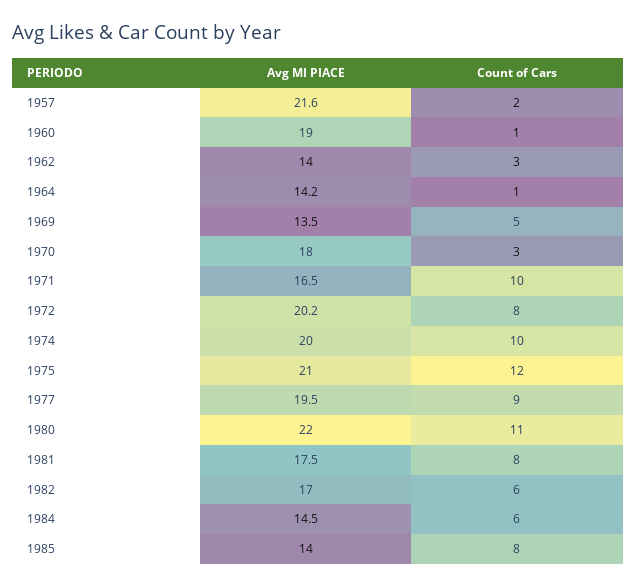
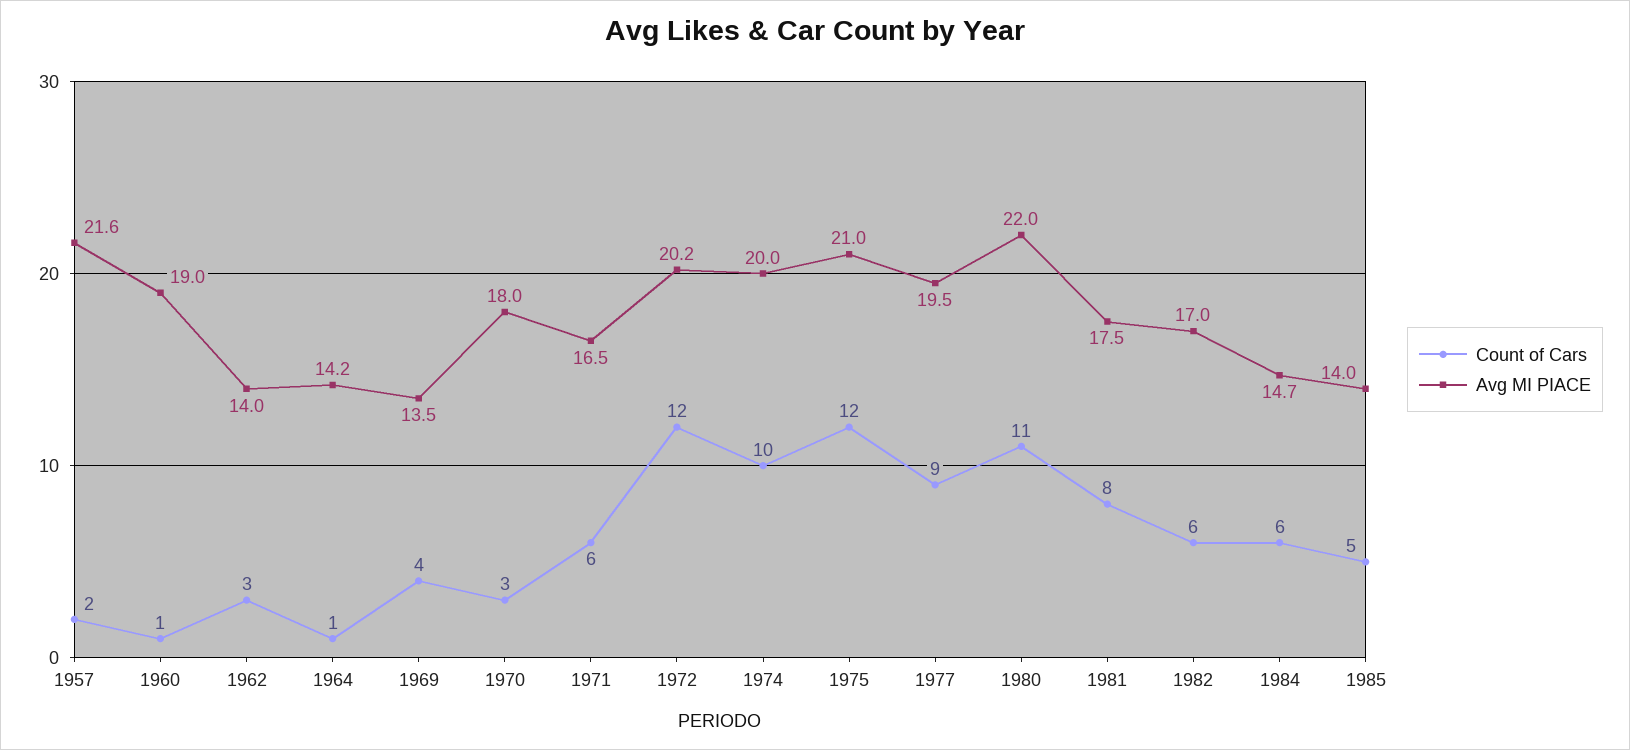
  {
    "Avg MI PIACE": {
      "1957": 21.6,
      "1960": 19,
      "1962": 14,
      "1964": 14.2,
      "1969": 13.5,
      "1970": 18,
      "1971": 16.5,
      "1972": 20.2,
      "1974": 20,
      "1975": 21,
      "1977": 19.5,
      "1980": 22,
      "1981": 17.5,
      "1982": 17,
-     "1984": 14.5,
+     "1984": 14.7,
      "1985": 14
    },
    "Count of Cars": {
      "1957": 2,
      "1960": 1,
      "1962": 3,
      "1964": 1,
-     "1969": 5,
+     "1969": 4,
      "1970": 3,
-     "1971": 10,
+     "1971": 6,
-     "1972": 8,
+     "1972": 12,
      "1974": 10,
      "1975": 12,
      "1977": 9,
      "1980": 11,
      "1981": 8,
      "1982": 6,
      "1984": 6,
-     "1985": 8
+     "1985": 5
    }
  }

